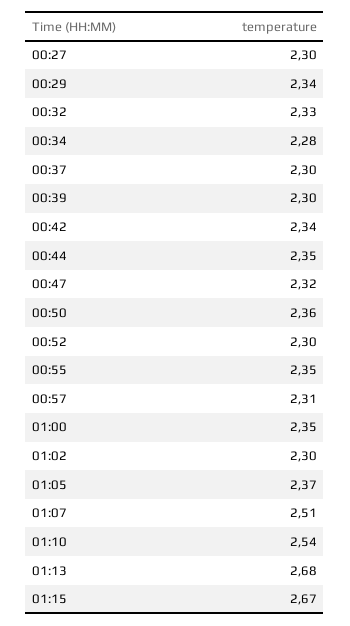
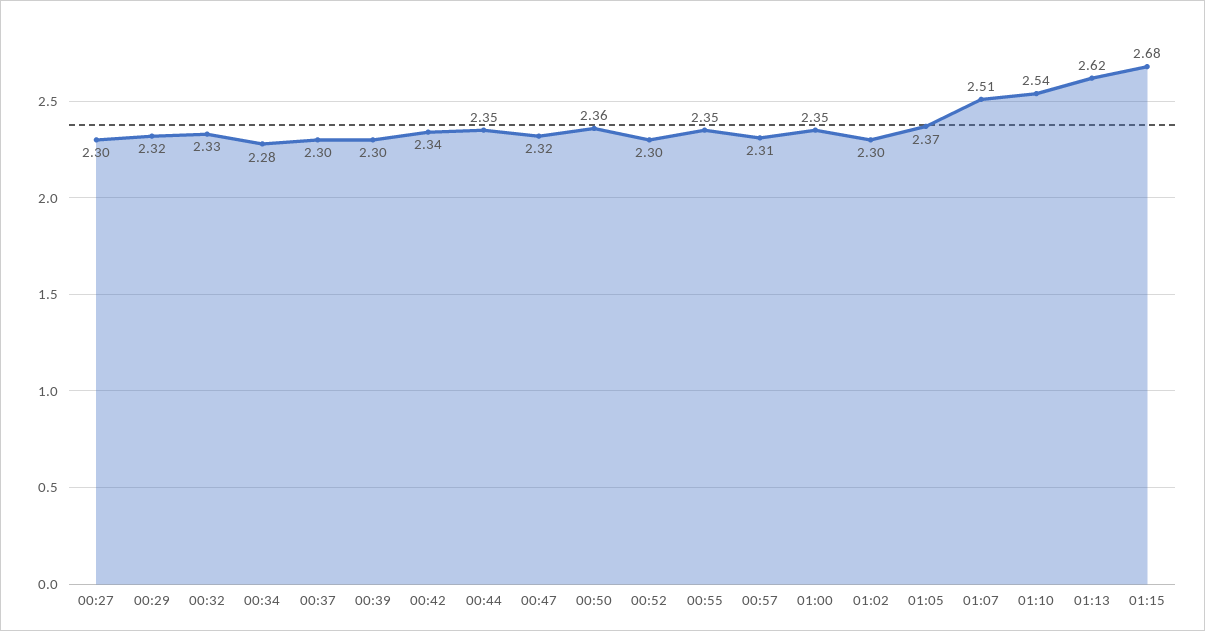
  {
    "00:27": 2.3,
-   "00:29": 2.34,
+   "00:29": 2.32,
    "00:32": 2.33,
    "00:34": 2.28,
    "00:37": 2.3,
    "00:39": 2.3,
    "00:42": 2.34,
    "00:44": 2.35,
    "00:47": 2.32,
    "00:50": 2.36,
    "00:52": 2.3,
    "00:55": 2.35,
    "00:57": 2.31,
    "01:00": 2.35,
    "01:02": 2.3,
    "01:05": 2.37,
    "01:07": 2.51,
    "01:10": 2.54,
-   "01:13": 2.68,
+   "01:13": 2.62,
-   "01:15": 2.67
+   "01:15": 2.68
  }

